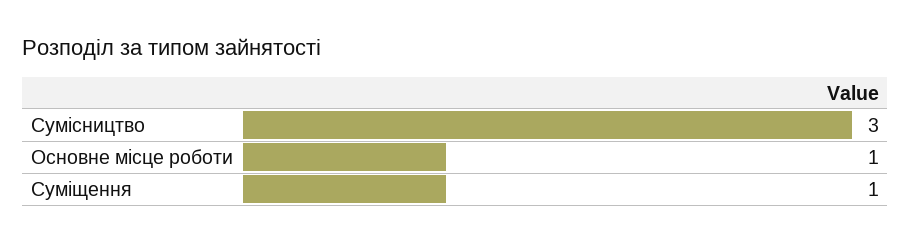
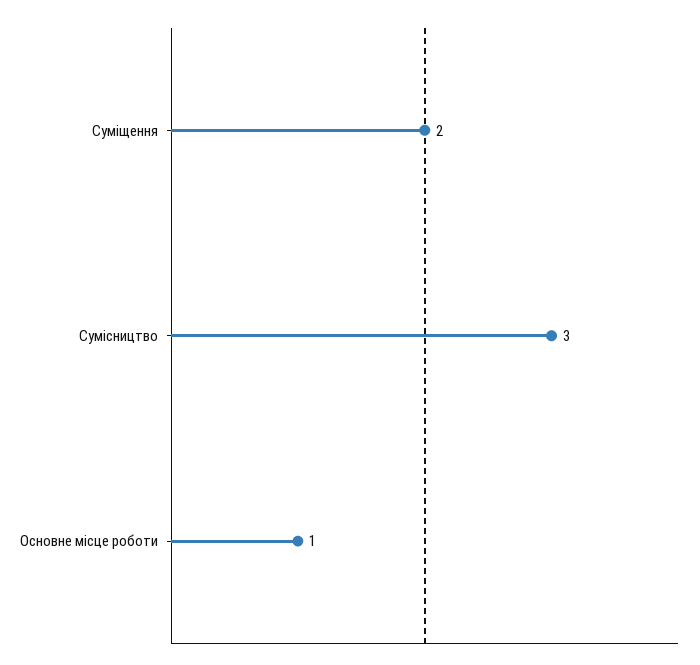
  {
    "Сумісництво": 3,
    "Основне місце роботи": 1,
-   "Суміщення": 1
+   "Суміщення": 2
  }

